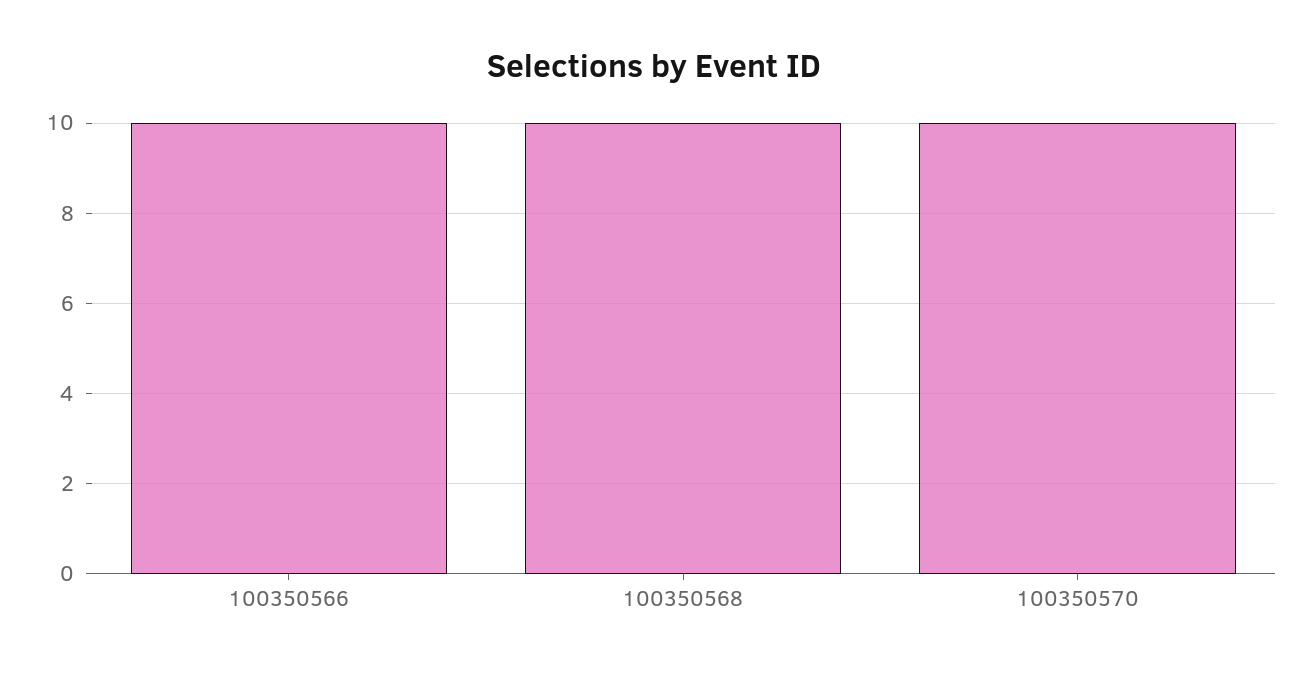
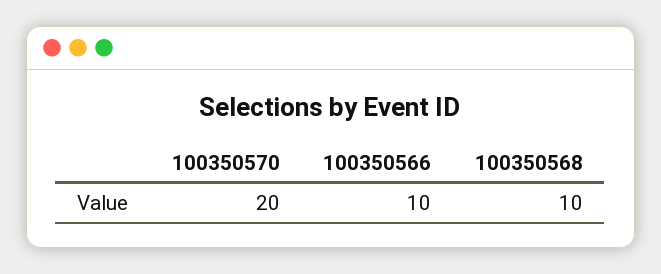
  {
    "100350566": 10,
    "100350568": 10,
-   "100350570": 10
+   "100350570": 20
  }

